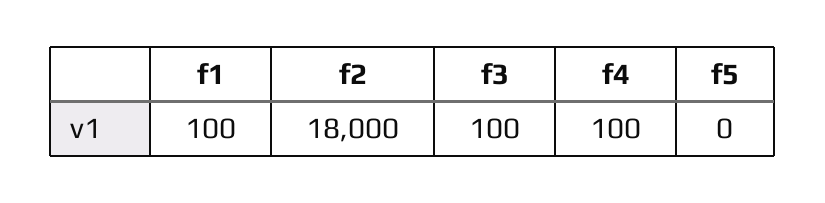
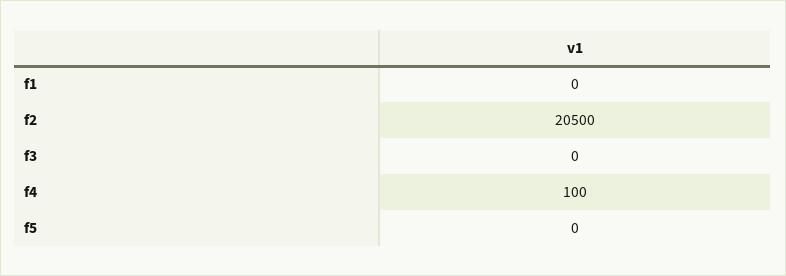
  {
-   "f1": 100,
+   "f1": 0,
-   "f2": 18000,
+   "f2": 20500,
-   "f3": 100,
+   "f3": 0,
    "f4": 100,
    "f5": 0
  }

